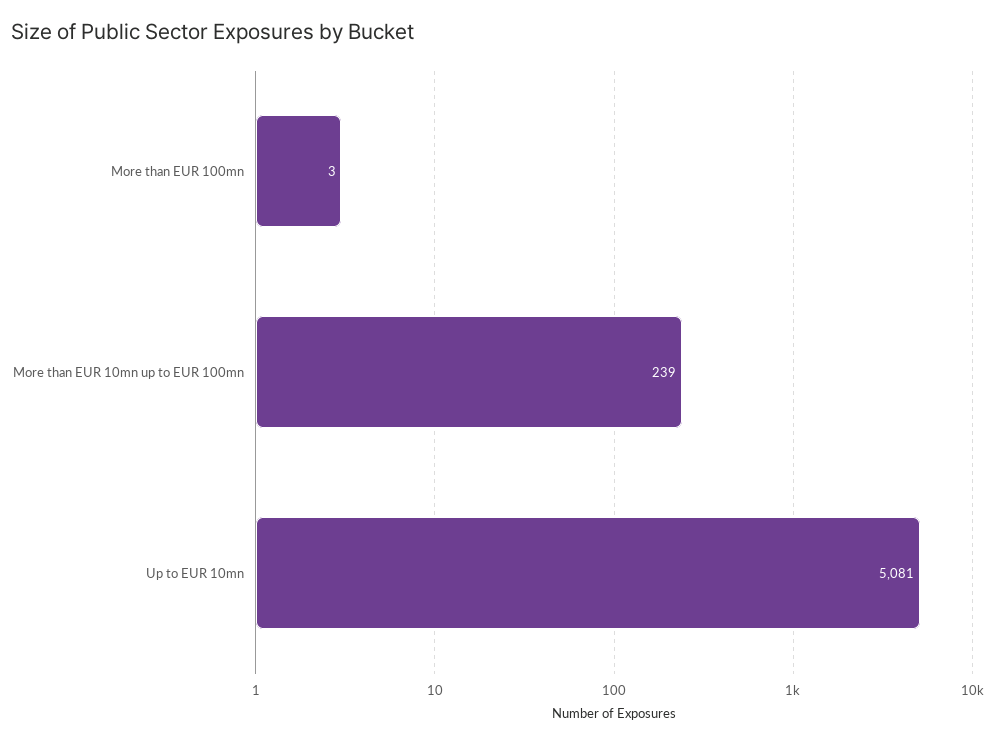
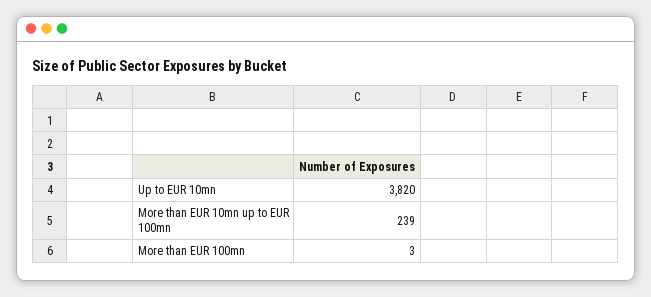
  {
    "More than EUR 100mn": 3,
    "More than EUR 10mn up to EUR 100mn": 239,
-   "Up to EUR 10mn": 5081
+   "Up to EUR 10mn": 3820
  }

